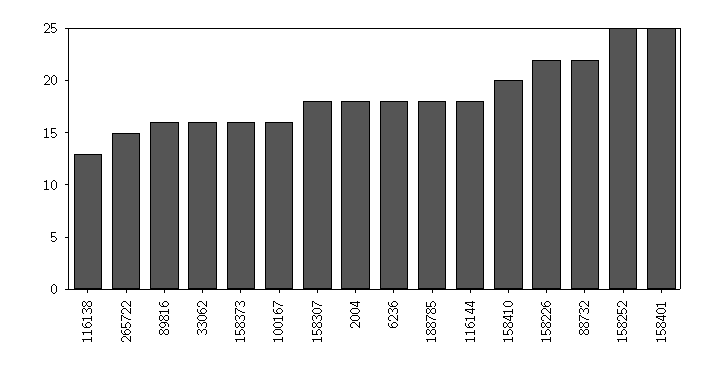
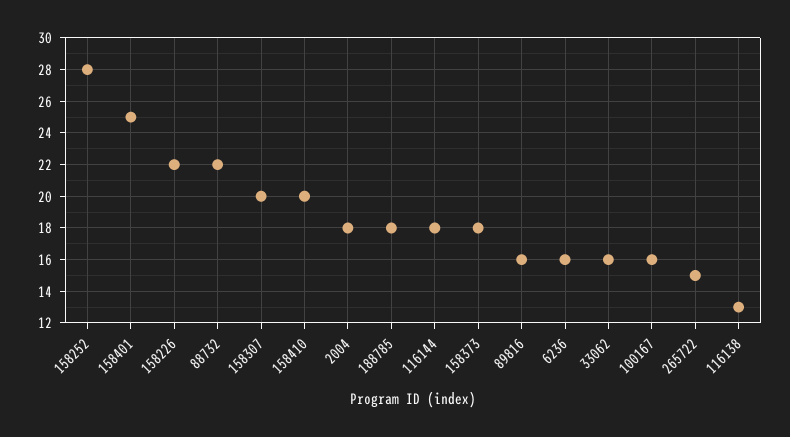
  {
    "116138": 13,
    "265722": 15,
    "89816": 16,
    "33062": 16,
-   "158373": 16,
+   "158373": 18,
    "100167": 16,
-   "158307": 18,
+   "158307": 20,
    "2004": 18,
-   "6236": 18,
+   "6236": 16,
    "188785": 18,
    "116144": 18,
    "158410": 20,
    "158226": 22,
    "88732": 22,
-   "158252": 25,
+   "158252": 28,
    "158401": 25
  }

